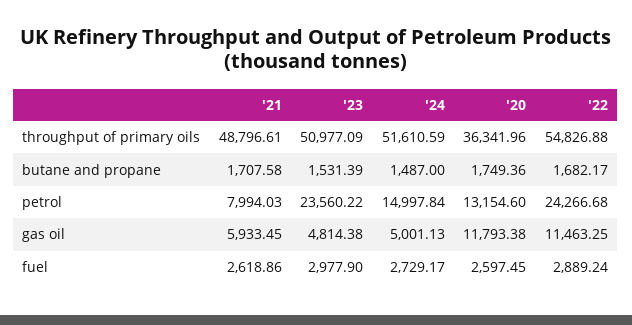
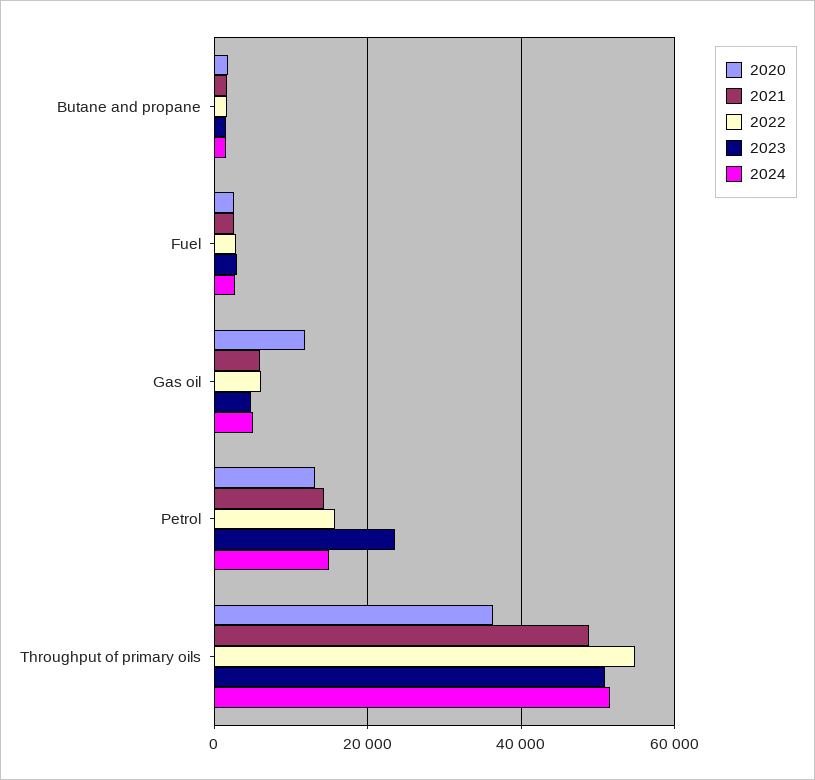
  {
    "'21": {
      "throughput of primary oils": 48796.61,
      "butane and propane": 1707.58,
-     "petrol": 7994.03,
+     "petrol": 14000,
      "gas oil": 5933.45,
      "fuel": 2618.86
    },
    "'23": {
      "throughput of primary oils": 50977.09,
      "butane and propane": 1531.39,
      "petrol": 23560.22,
      "gas oil": 4814.38,
      "fuel": 2977.9
    },
    "'24": {
      "throughput of primary oils": 51610.59,
      "butane and propane": 1487,
      "petrol": 14997.84,
      "gas oil": 5001.13,
      "fuel": 2729.17
    },
    "'20": {
      "throughput of primary oils": 36341.96,
      "butane and propane": 1749.36,
      "petrol": 13154.6,
      "gas oil": 11793.38,
      "fuel": 2597.45
    },
    "'22": {
      "throughput of primary oils": 54826.88,
      "butane and propane": 1682.17,
-     "petrol": 24266.68,
+     "petrol": 16000,
-     "gas oil": 11463.25,
+     "gas oil": 6000,
      "fuel": 2889.24
    }
  }

